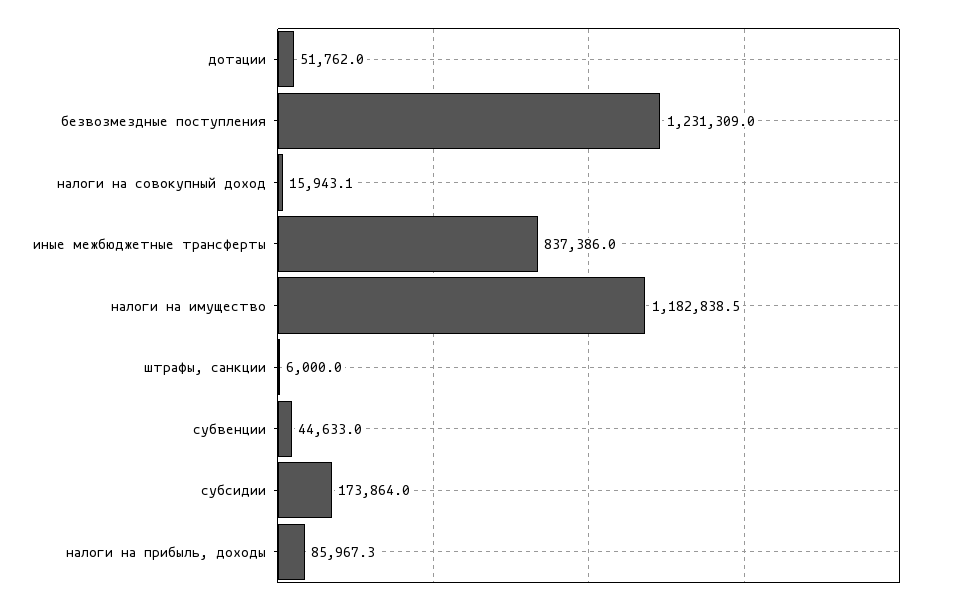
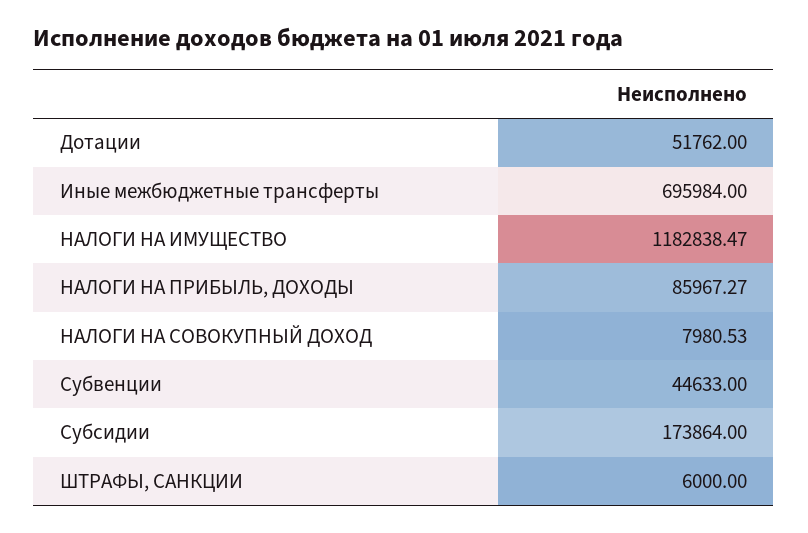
  {
    "дотации": 51762,
-   "безвозмездные поступления": 1231309,
-   "налоги на совокупный доход": 15943.1,
+   "налоги на совокупный доход": 7980.53,
-   "иные межбюджетные трансферты": 837386,
+   "иные межбюджетные трансферты": 695984,
    "налоги на имущество": 1182838.47,
    "штрафы, санкции": 6000,
    "субвенции": 44633,
    "субсидии": 173864,
    "налоги на прибыль, доходы": 85967.27
  }

